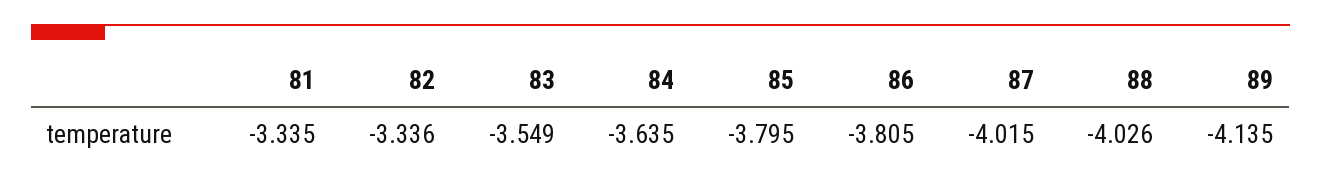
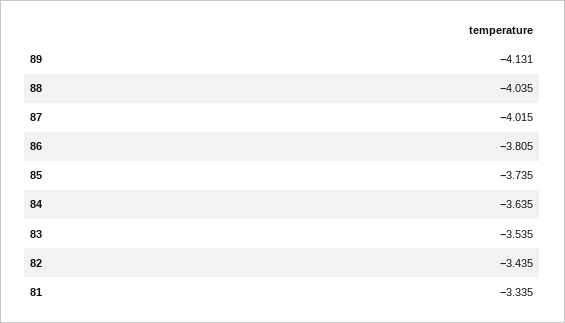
  {
    "81": -3.335,
-   "82": -3.336,
+   "82": -3.435,
-   "83": -3.549,
+   "83": -3.535,
    "84": -3.635,
-   "85": -3.795,
+   "85": -3.735,
    "86": -3.805,
    "87": -4.015,
-   "88": -4.026,
+   "88": -4.035,
-   "89": -4.135
+   "89": -4.131
  }

